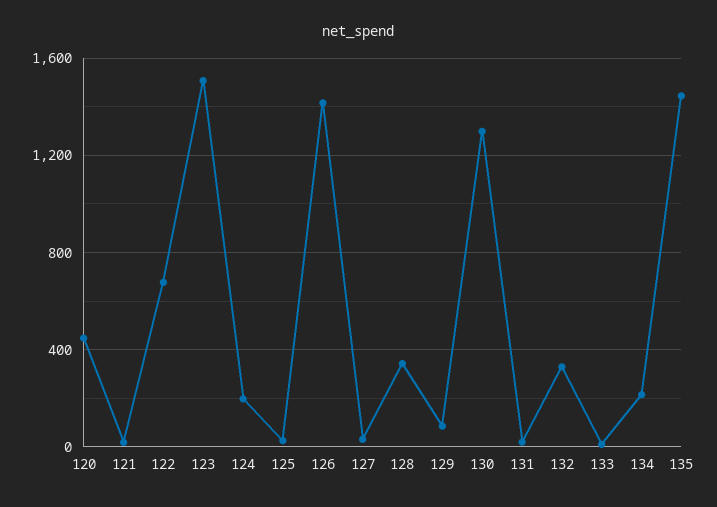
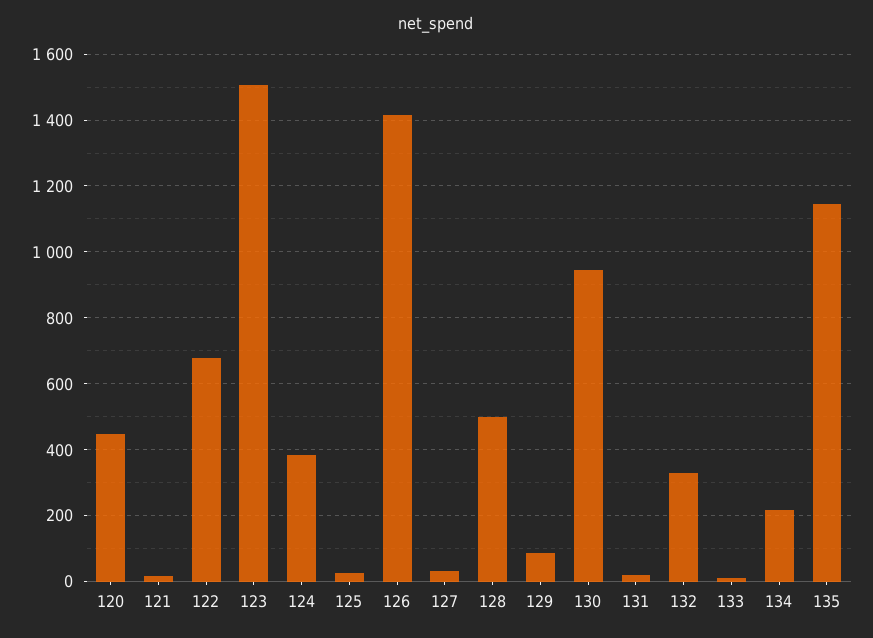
  {
    "120": 440,
    "121": 20,
    "122": 680,
    "123": 1500,
-   "124": 200,
+   "124": 380,
    "125": 20,
    "126": 1420,
    "127": 40,
-   "128": 350,
+   "128": 500,
    "129": 80,
-   "130": 1300,
+   "130": 940,
    "131": 20,
    "132": 320,
    "133": 20,
    "134": 220,
-   "135": 1450
+   "135": 1140
  }

